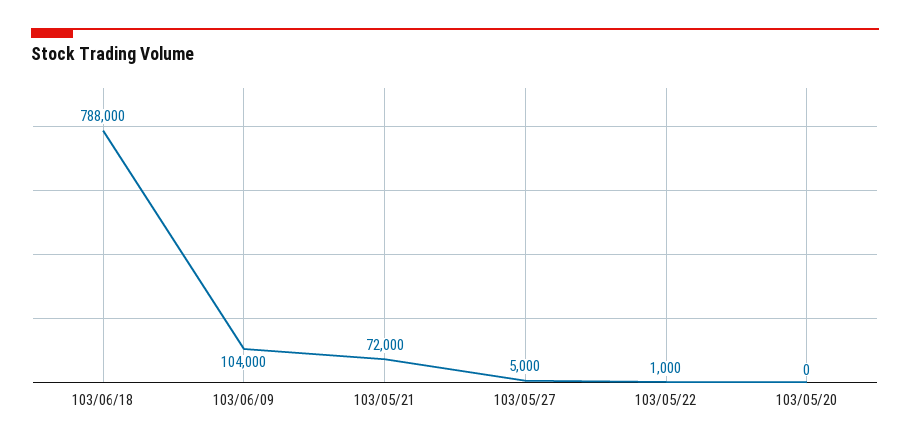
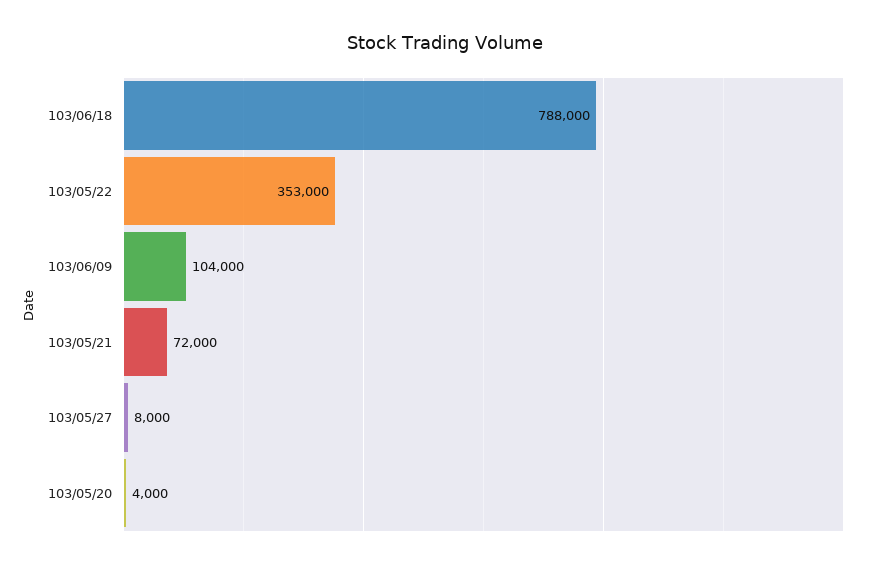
  {
    "103/06/18": 788000,
    "103/06/09": 104000,
    "103/05/21": 72000,
-   "103/05/27": 5000,
+   "103/05/27": 8000,
-   "103/05/22": 1000,
+   "103/05/22": 353000,
-   "103/05/20": 0
+   "103/05/20": 4000
  }

